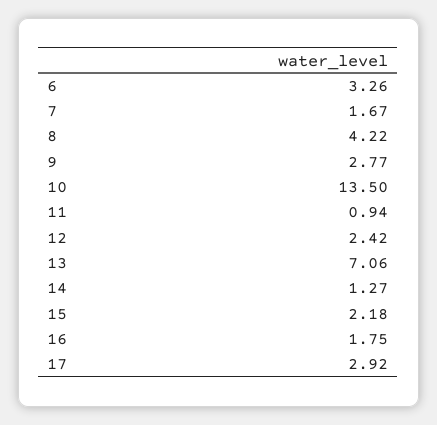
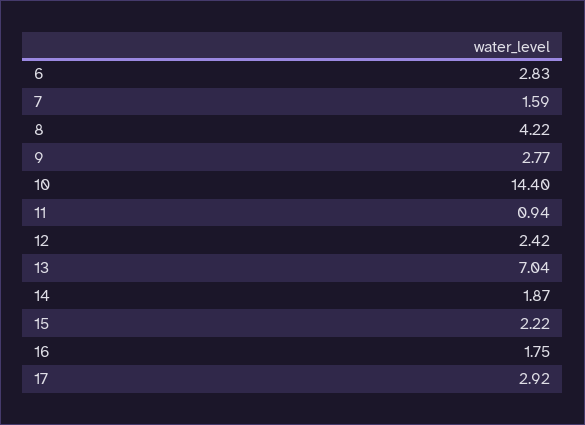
  {
-   "6": 3.26,
+   "6": 2.83,
-   "7": 1.67,
+   "7": 1.59,
    "8": 4.22,
    "9": 2.77,
-   "10": 13.5,
+   "10": 14.4,
    "11": 0.94,
    "12": 2.42,
-   "13": 7.06,
+   "13": 7.04,
-   "14": 1.27,
+   "14": 1.87,
-   "15": 2.18,
+   "15": 2.22,
    "16": 1.75,
    "17": 2.92
  }

